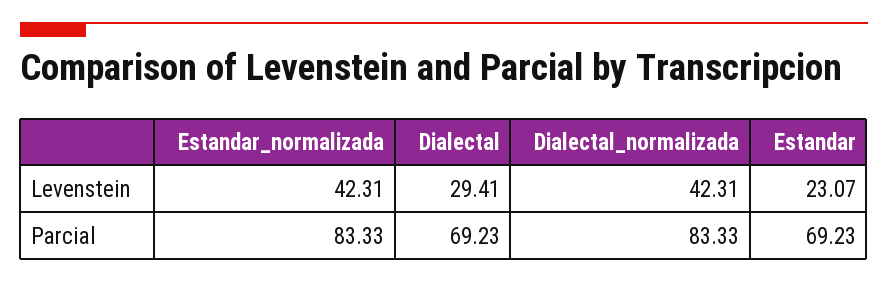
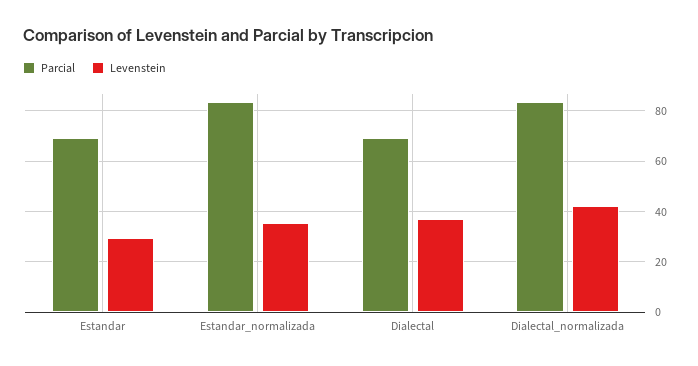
  {
    "Levenstein": {
-     "Estandar_normalizada": 42.31,
+     "Estandar_normalizada": 35,
-     "Dialectal": 29.41,
+     "Dialectal": 37.5,
      "Dialectal_normalizada": 42.31,
-     "Estandar": 23.07
+     "Estandar": 30
    },
    "Parcial": {
      "Estandar_normalizada": 83.33,
      "Dialectal": 69.23,
      "Dialectal_normalizada": 83.33,
      "Estandar": 69.23
    }
  }

